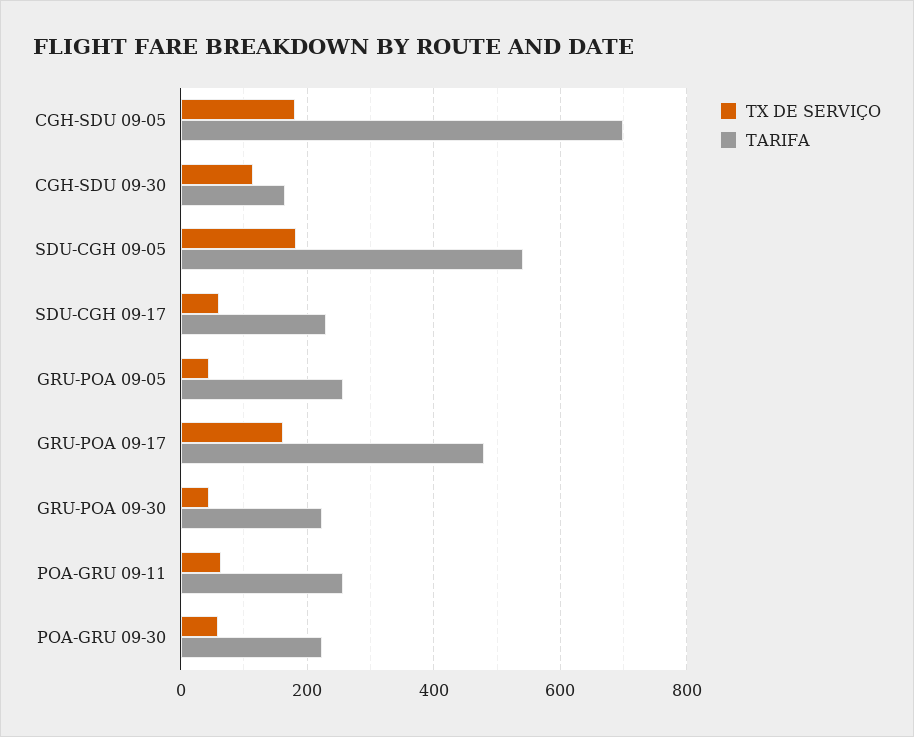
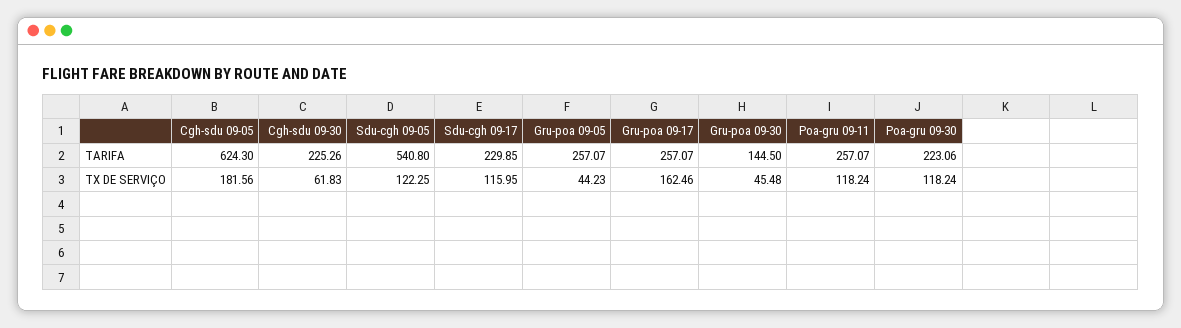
  {
    "TX DE SERVIÇO": {
      "CGH-SDU 09-05": 181.56,
-     "CGH-SDU 09-30": 120,
+     "CGH-SDU 09-30": 61.83,
-     "SDU-CGH 09-05": 180,
+     "SDU-CGH 09-05": 122.25,
-     "SDU-CGH 09-17": 60,
+     "SDU-CGH 09-17": 115.95,
      "GRU-POA 09-05": 44.23,
      "GRU-POA 09-17": 162.46,
      "GRU-POA 09-30": 45.48,
-     "POA-GRU 09-11": 60,
+     "POA-GRU 09-11": 118.24,
-     "POA-GRU 09-30": 60
+     "POA-GRU 09-30": 118.24
    },
    "TARIFA": {
-     "CGH-SDU 09-05": 700,
+     "CGH-SDU 09-05": 624.3,
-     "CGH-SDU 09-30": 160,
+     "CGH-SDU 09-30": 225.26,
      "SDU-CGH 09-05": 540.8,
      "SDU-CGH 09-17": 229.85,
      "GRU-POA 09-05": 257.07,
-     "GRU-POA 09-17": 480,
+     "GRU-POA 09-17": 257.07,
-     "GRU-POA 09-30": 220,
+     "GRU-POA 09-30": 144.5,
      "POA-GRU 09-11": 257.07,
      "POA-GRU 09-30": 223.06
    }
  }

